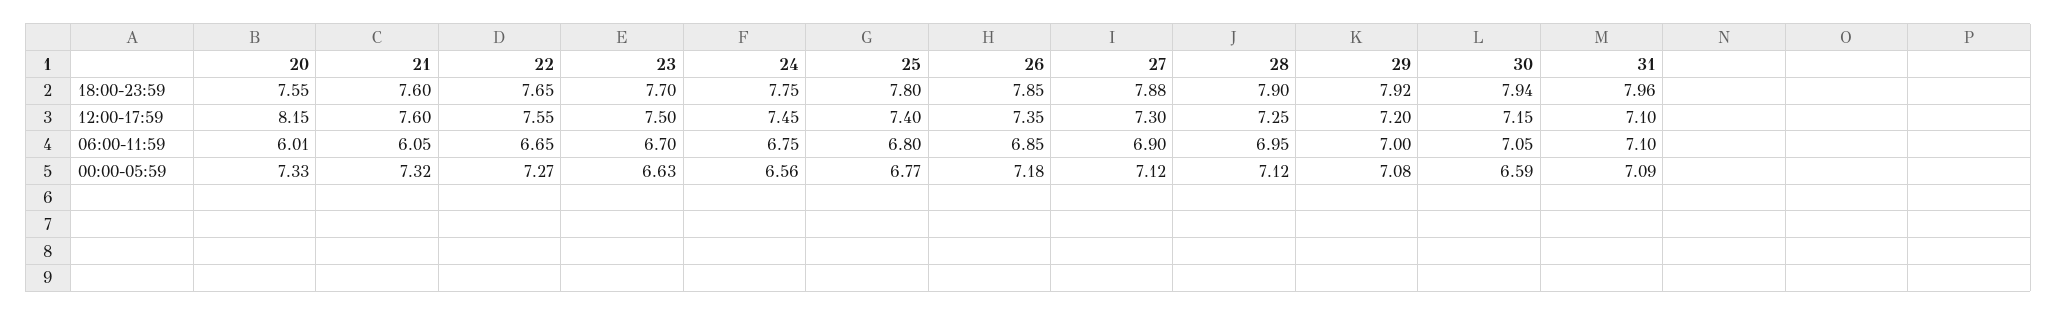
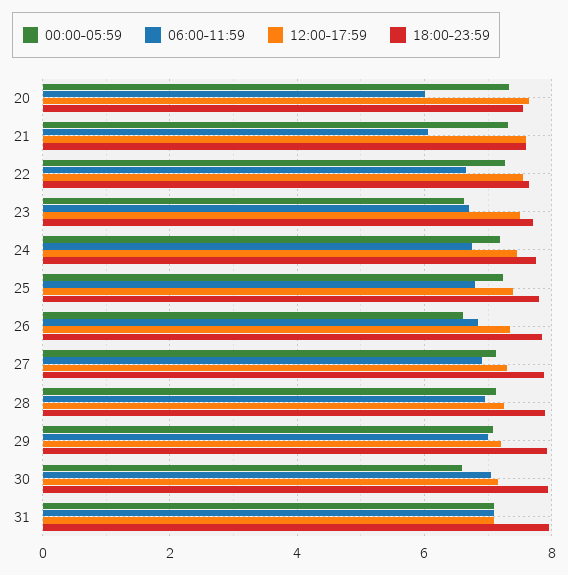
  {
    "18:00-23:59": {
      "20": 7.55,
      "21": 7.6,
      "22": 7.65,
      "23": 7.7,
      "24": 7.75,
      "25": 7.8,
      "26": 7.85,
      "27": 7.88,
      "28": 7.9,
      "29": 7.92,
      "30": 7.94,
      "31": 7.96
    },
    "12:00-17:59": {
-     "20": 8.15,
+     "20": 7.6,
      "21": 7.6,
      "22": 7.55,
      "23": 7.5,
      "24": 7.45,
      "25": 7.4,
      "26": 7.35,
      "27": 7.3,
      "28": 7.25,
      "29": 7.2,
      "30": 7.15,
      "31": 7.1
    },
    "06:00-11:59": {
      "20": 6.01,
      "21": 6.05,
      "22": 6.65,
      "23": 6.7,
      "24": 6.75,
      "25": 6.8,
      "26": 6.85,
      "27": 6.9,
      "28": 6.95,
      "29": 7,
      "30": 7.05,
      "31": 7.1
    },
    "00:00-05:59": {
      "20": 7.33,
      "21": 7.32,
      "22": 7.27,
      "23": 6.63,
-     "24": 6.56,
+     "24": 7.2,
-     "25": 6.77,
+     "25": 7.2,
-     "26": 7.18,
+     "26": 6.6,
      "27": 7.12,
      "28": 7.12,
      "29": 7.08,
      "30": 6.59,
      "31": 7.09
    }
  }

